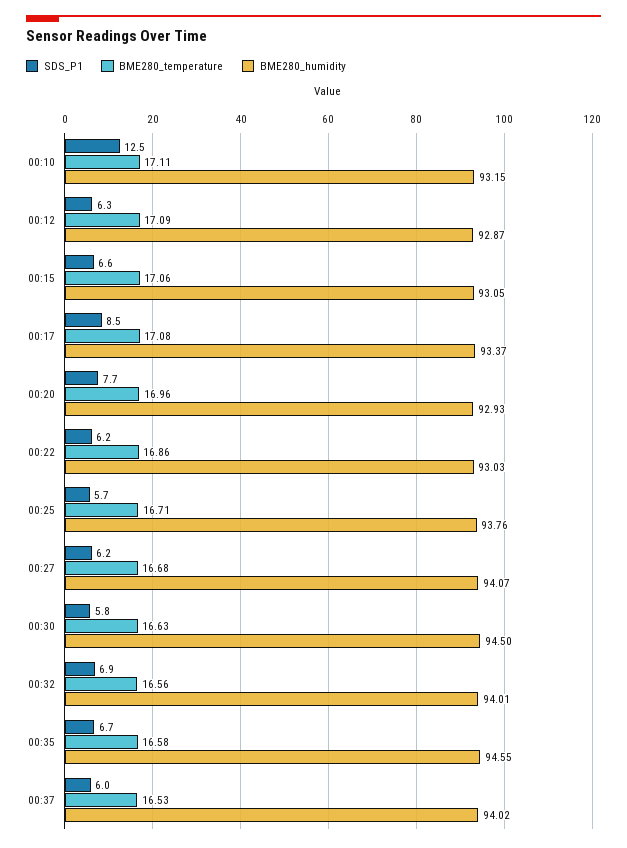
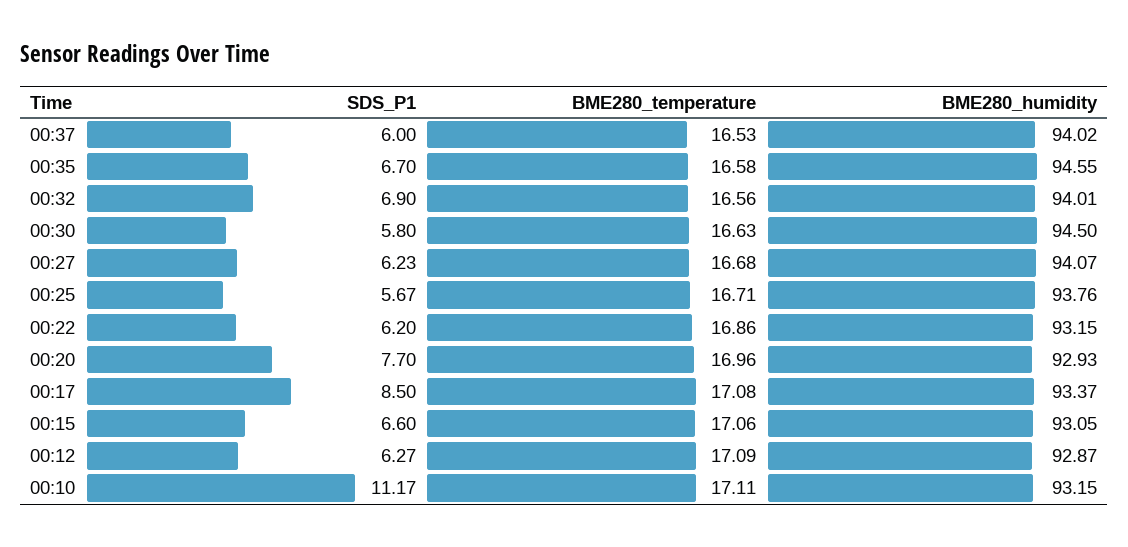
  {
    "SDS_P1": {
-     "00:10": 12.5,
+     "00:10": 11.17,
      "00:12": 6.27,
      "00:15": 6.6,
      "00:17": 8.5,
      "00:20": 7.7,
      "00:22": 6.2,
      "00:25": 5.67,
      "00:27": 6.23,
      "00:30": 5.8,
      "00:32": 6.9,
      "00:35": 6.7,
      "00:37": 6
    },
    "BME280_temperature": {
      "00:10": 17.11,
      "00:12": 17.09,
      "00:15": 17.06,
      "00:17": 17.08,
      "00:20": 16.96,
      "00:22": 16.86,
      "00:25": 16.71,
      "00:27": 16.68,
      "00:30": 16.63,
      "00:32": 16.56,
      "00:35": 16.58,
      "00:37": 16.53
    },
    "BME280_humidity": {
      "00:10": 93.15,
      "00:12": 92.87,
      "00:15": 93.05,
      "00:17": 93.37,
      "00:20": 92.93,
-     "00:22": 93.03,
+     "00:22": 93.15,
      "00:25": 93.76,
      "00:27": 94.07,
      "00:30": 94.5,
      "00:32": 94.01,
      "00:35": 94.55,
      "00:37": 94.02
    }
  }

